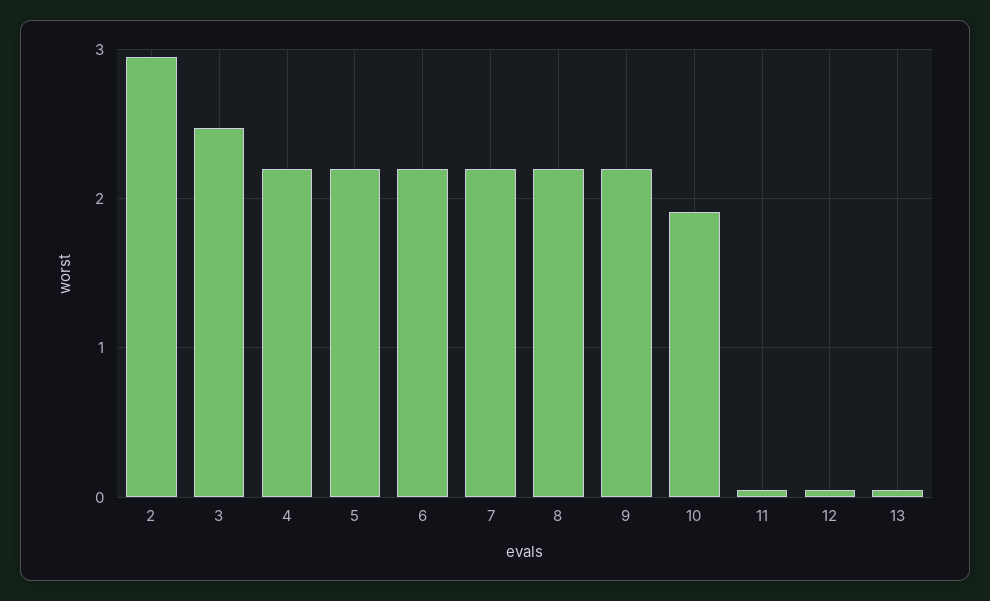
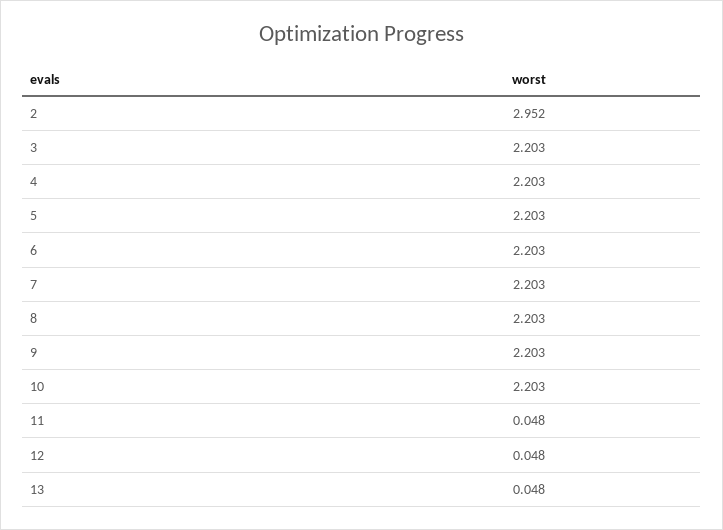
  {
    "2": 2.952,
-   "3": 2.5,
+   "3": 2.203,
    "4": 2.203,
    "5": 2.203,
    "6": 2.203,
    "7": 2.203,
    "8": 2.203,
    "9": 2.203,
-   "10": 1.9,
+   "10": 2.203,
    "11": 0.048,
    "12": 0.048,
    "13": 0.048
  }

